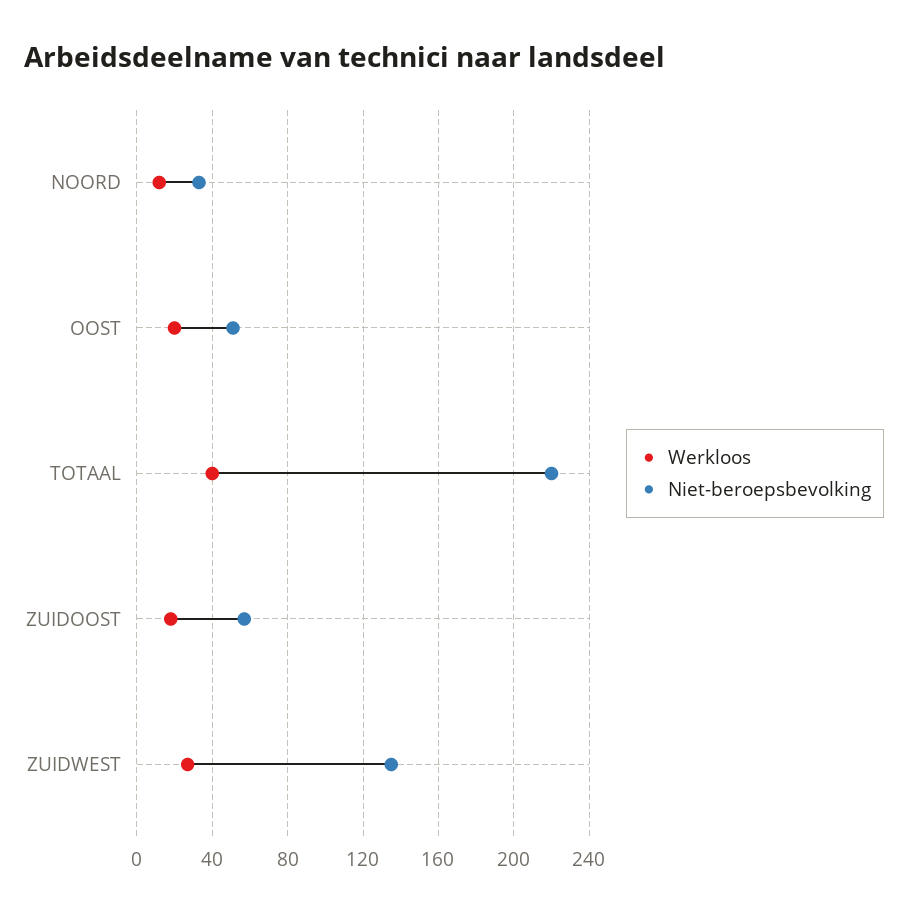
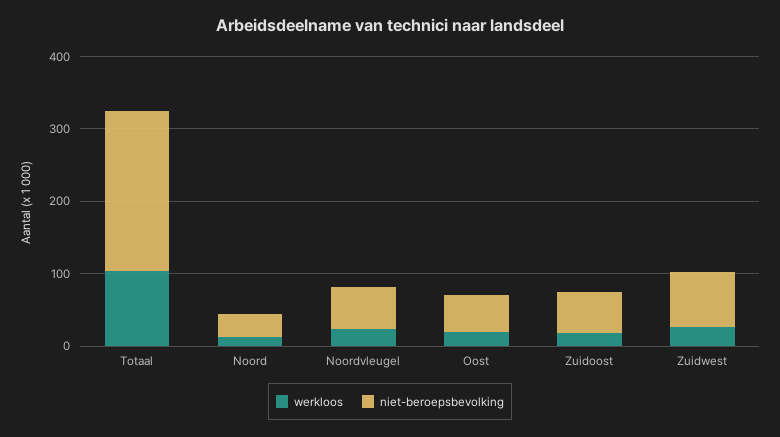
  {
    "Werkloos": {
      "NOORD": 10,
      "OOST": 20,
-     "TOTAAL": 40,
+     "TOTAAL": 100,
      "ZUIDOOST": 20,
-     "ZUIDWEST": 25
+     "ZUIDWEST": 25,
+     "Noordvleugel": 20
    },
    "Niet-beroepsbevolking": {
      "NOORD": 35,
      "OOST": 50,
      "TOTAAL": 220,
      "ZUIDOOST": 55,
-     "ZUIDWEST": 135
+     "ZUIDWEST": 80,
+     "Noordvleugel": 60
    }
  }

